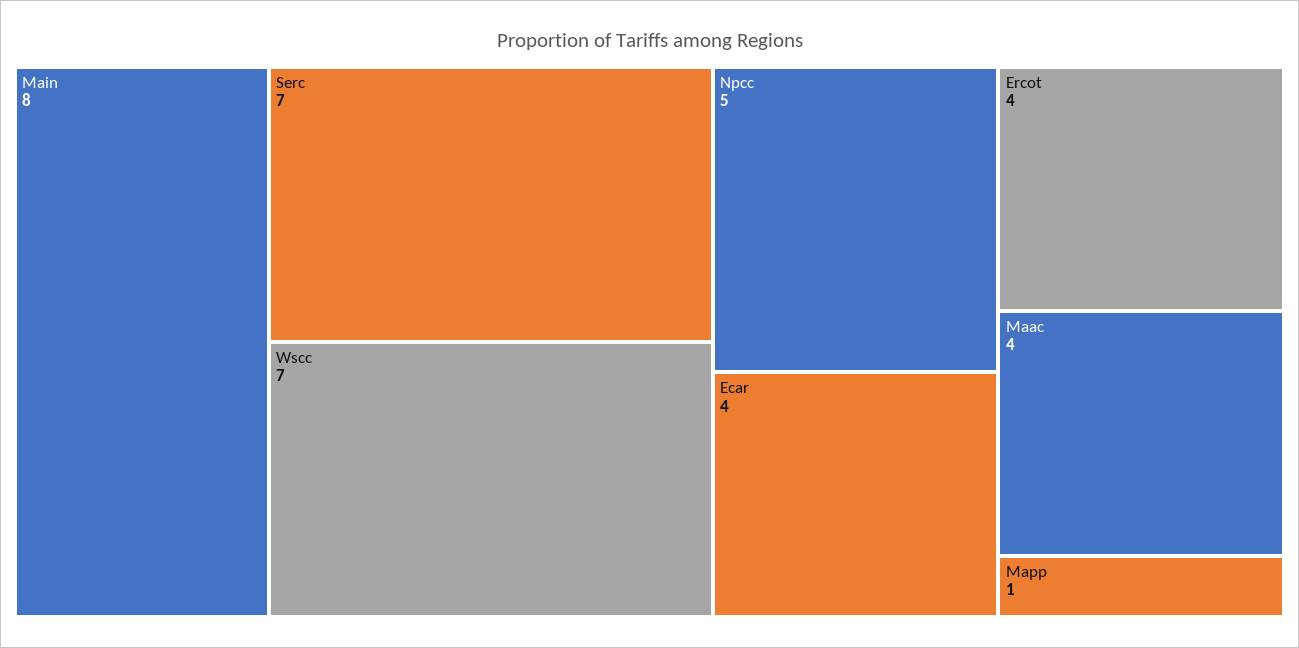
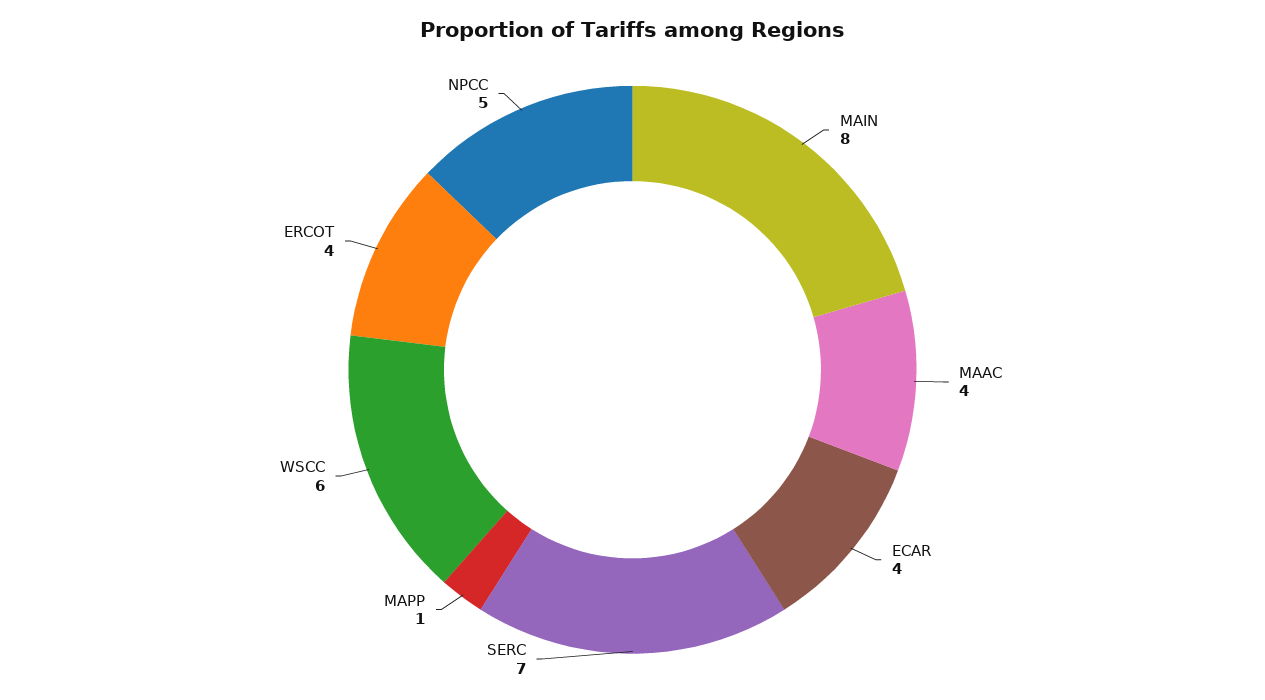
  {
    "Main": 8,
    "Serc": 7,
-   "Wscc": 7,
+   "Wscc": 6,
    "Npcc": 5,
    "Ecar": 4,
    "Ercot": 4,
    "Maac": 4,
    "Mapp": 1
  }

